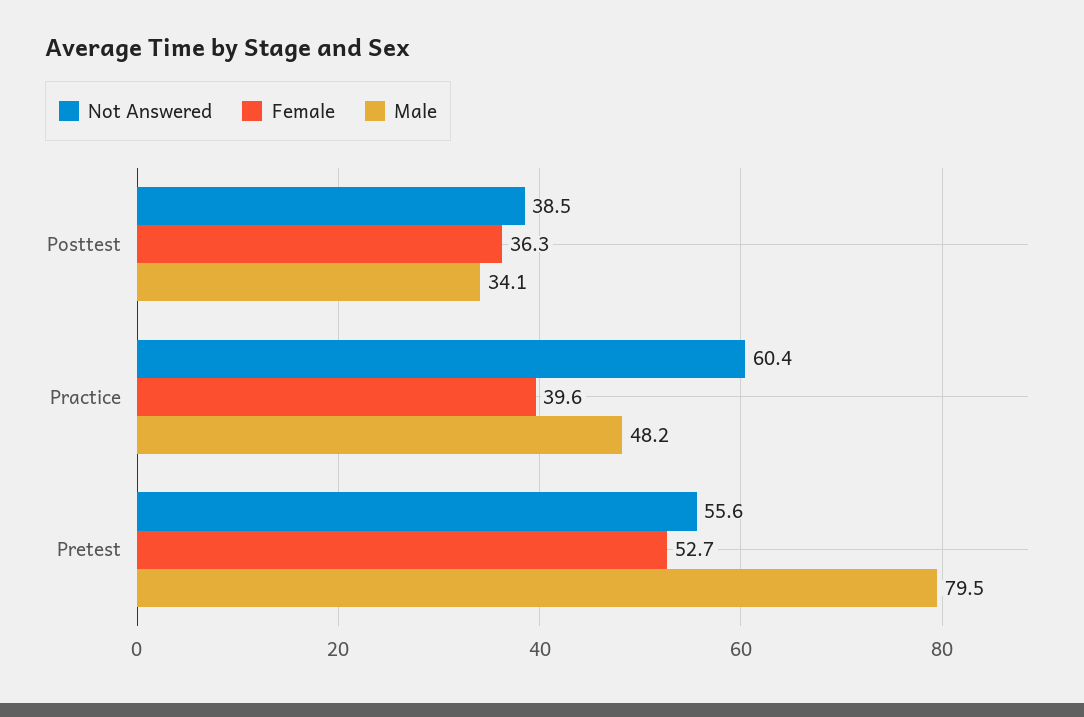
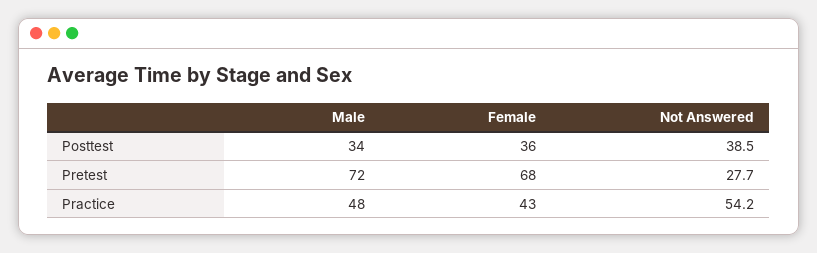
  {
    "Not Answered": {
      "Posttest": 38.5,
-     "Practice": 60.4,
+     "Practice": 54.2,
-     "Pretest": 55.6
+     "Pretest": 27.7
    },
    "Female": {
      "Posttest": 36.3,
-     "Practice": 39.6,
+     "Practice": 43,
-     "Pretest": 52.7
+     "Pretest": 68
    },
    "Male": {
      "Posttest": 34.1,
      "Practice": 48.2,
-     "Pretest": 79.5
+     "Pretest": 72
    }
  }

